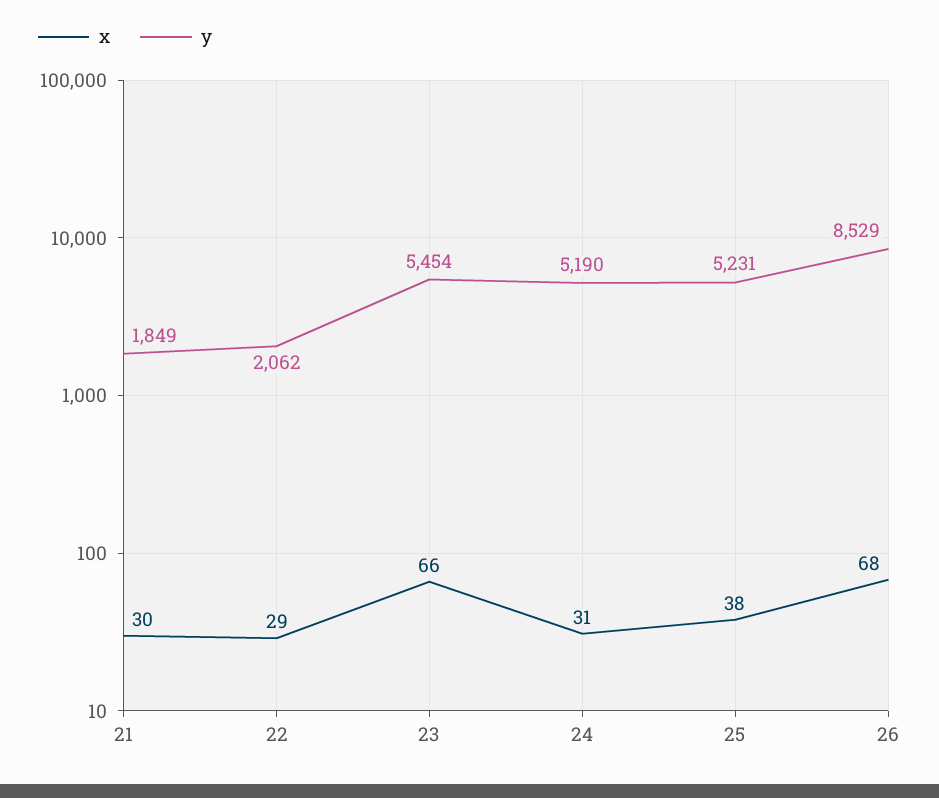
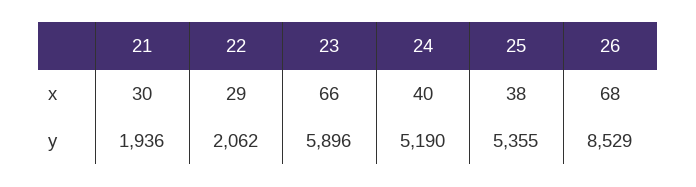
  {
    "x": {
      "21": 30,
      "22": 29,
      "23": 66,
-     "24": 31,
+     "24": 40,
      "25": 38,
      "26": 68
    },
    "y": {
-     "21": 1849,
+     "21": 1936,
      "22": 2062,
-     "23": 5454,
+     "23": 5896,
      "24": 5190,
-     "25": 5231,
+     "25": 5355,
      "26": 8529
    }
  }

